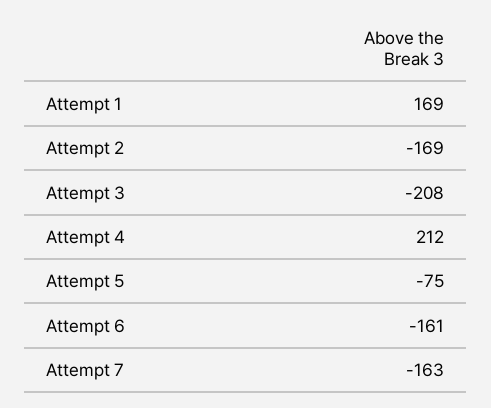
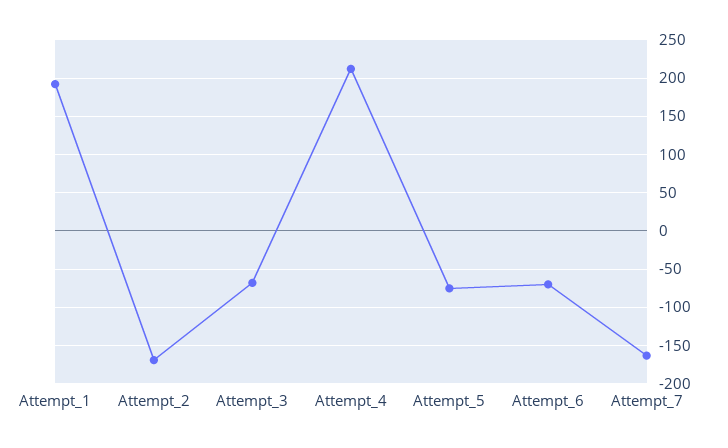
  {
-   "Attempt 1": 169,
+   "Attempt 1": 190,
    "Attempt 2": -169,
-   "Attempt 3": -208,
+   "Attempt 3": -70,
    "Attempt 4": 212,
    "Attempt 5": -75,
-   "Attempt 6": -161,
+   "Attempt 6": -70,
    "Attempt 7": -163
  }

